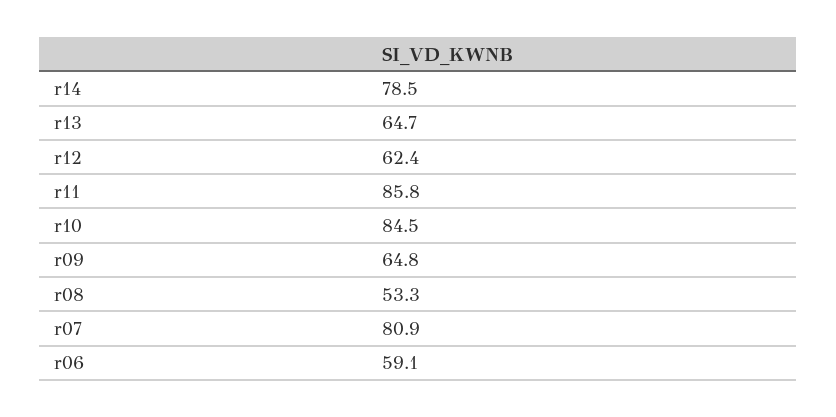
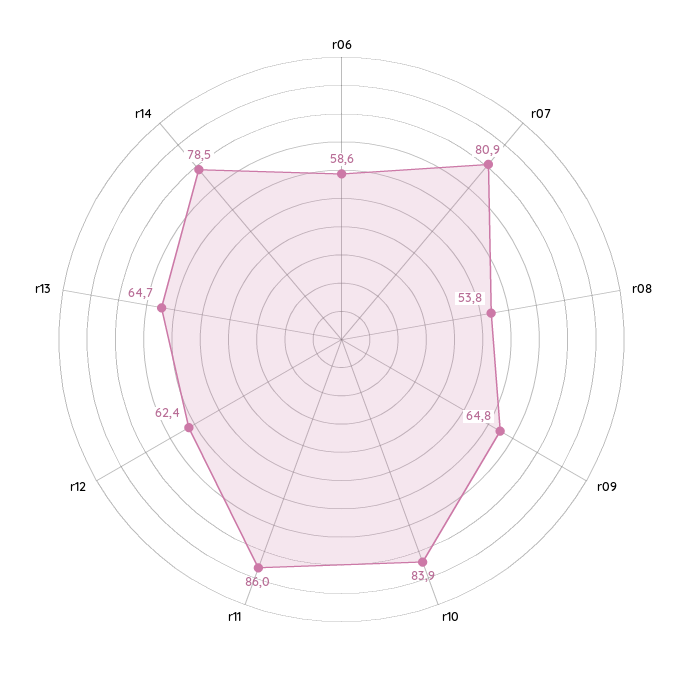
  {
    "r14": 78.5,
    "r13": 64.7,
    "r12": 62.4,
-   "r11": 85.8,
+   "r11": 86,
-   "r10": 84.5,
+   "r10": 83.9,
    "r09": 64.8,
-   "r08": 53.3,
+   "r08": 53.8,
    "r07": 80.9,
-   "r06": 59.1
+   "r06": 58.6
  }

